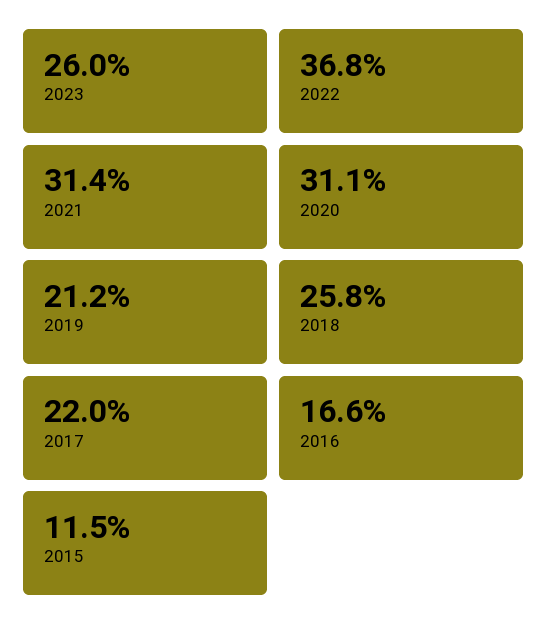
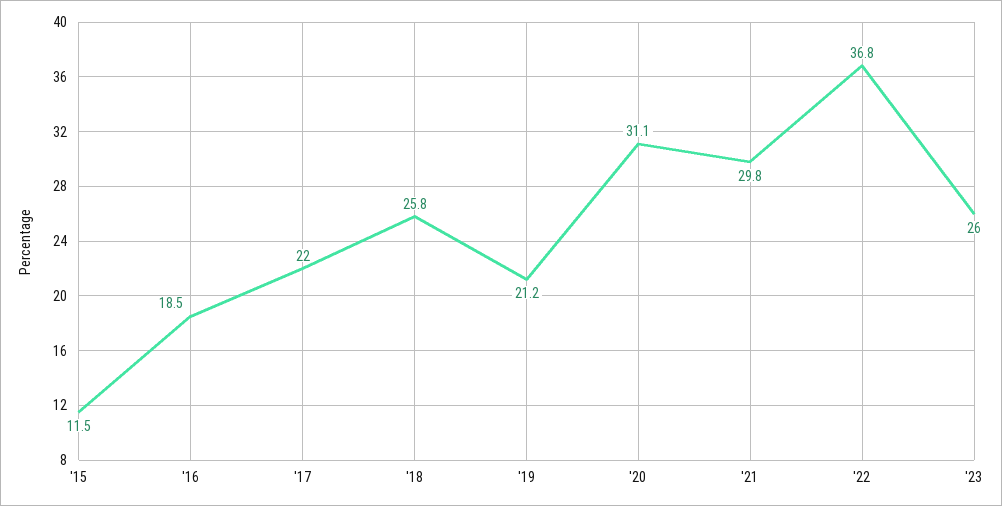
  {
    "2023": 26,
    "2022": 36.8,
-   "2021": 31.4,
+   "2021": 29.8,
    "2020": 31.1,
    "2019": 21.2,
    "2018": 25.8,
    "2017": 22,
-   "2016": 16.6,
+   "2016": 18.5,
    "2015": 11.5
  }

